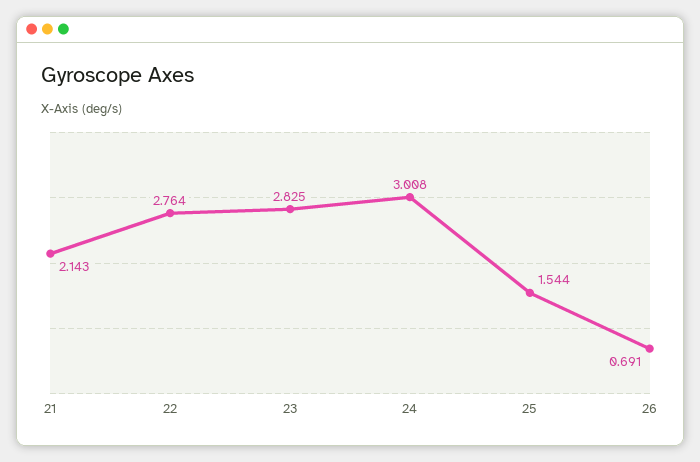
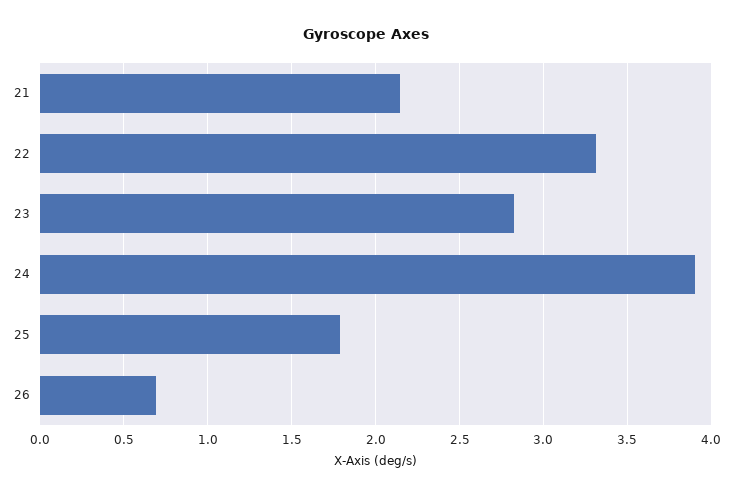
  {
    "21": 2.143,
-   "22": 2.764,
+   "22": 3.3,
    "23": 2.825,
-   "24": 3.008,
+   "24": 3.9,
-   "25": 1.544,
+   "25": 1.8,
    "26": 0.691
  }

